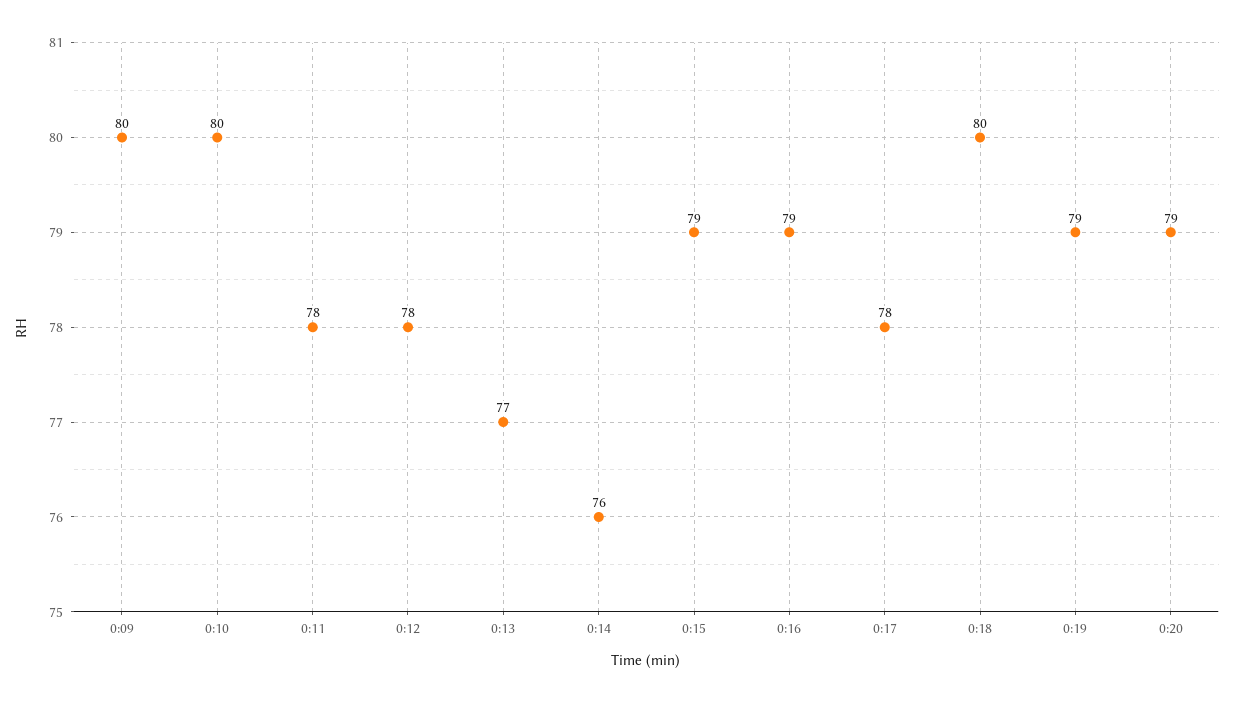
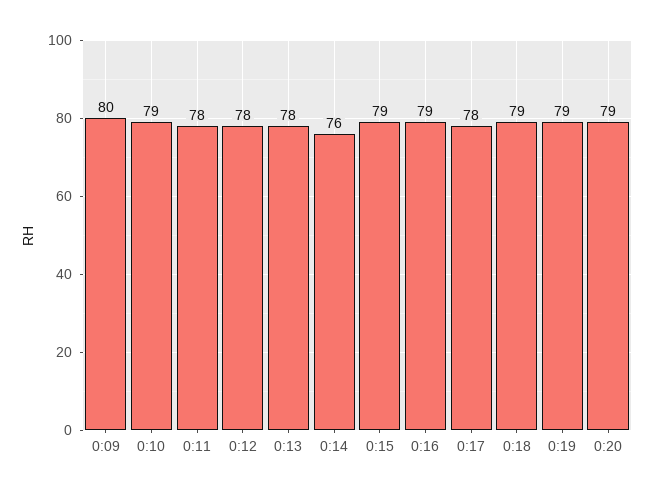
  {
    "0:09": 80,
-   "0:10": 80,
+   "0:10": 79,
    "0:11": 78,
    "0:12": 78,
-   "0:13": 77,
+   "0:13": 78,
    "0:14": 76,
    "0:15": 79,
    "0:16": 79,
    "0:17": 78,
-   "0:18": 80,
+   "0:18": 79,
    "0:19": 79,
    "0:20": 79
  }

